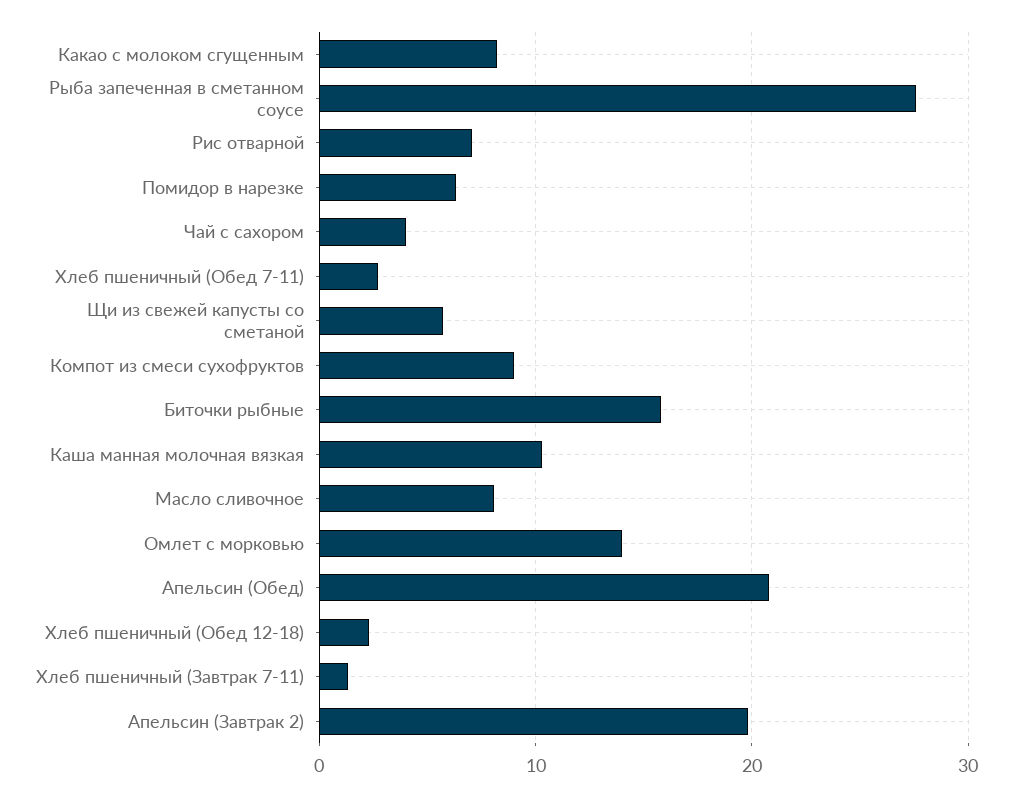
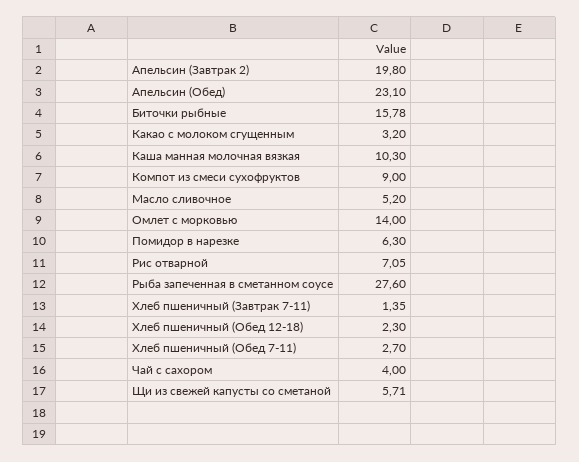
  {
-   "Какао с молоком сгущенным": 8,
+   "Какао с молоком сгущенным": 3.2,
    "Рыба запеченная в сметанном соусе": 27.6,
    "Рис отварной": 7.05,
    "Помидор в нарезке": 6.3,
    "Чай с сахором": 4,
    "Хлеб пшеничный (Обед 7-11)": 2.7,
    "Щи из свежей капусты со сметаной": 5.71,
    "Компот из смеси сухофруктов": 9,
    "Биточки рыбные": 15.78,
    "Каша манная молочная вязкая": 10.3,
-   "Масло сливочное": 8,
+   "Масло сливочное": 5.2,
    "Омлет с морковью": 14,
-   "Апельсин (Обед)": 21,
+   "Апельсин (Обед)": 23.1,
    "Хлеб пшеничный (Обед 12-18)": 2.3,
    "Хлеб пшеничный (Завтрак 7-11)": 1.35,
    "Апельсин (Завтрак 2)": 19.8
  }

